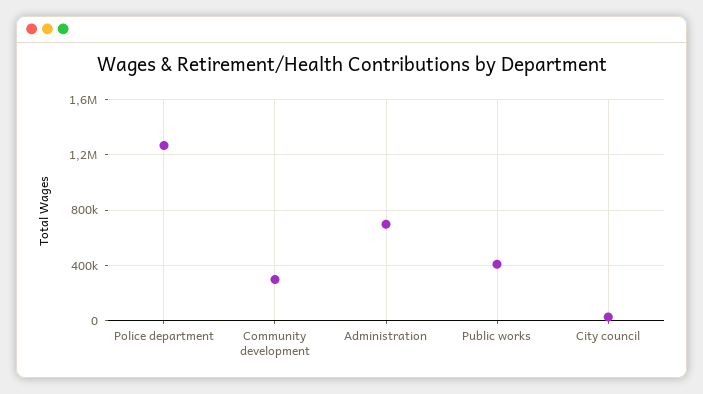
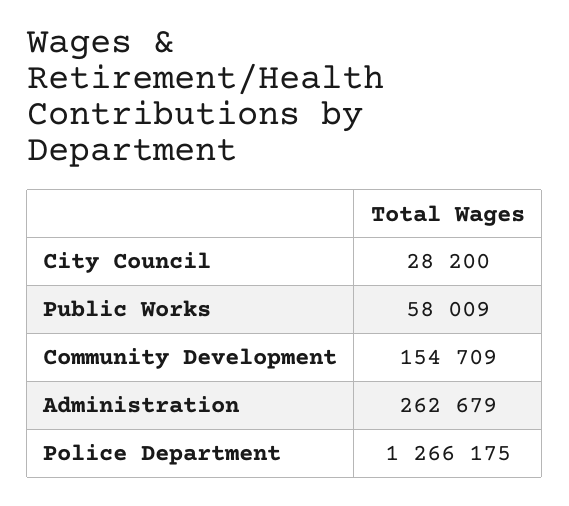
  {
    "Police department": 1266175,
-   "Community development": 300000,
+   "Community development": 154709,
-   "Administration": 700000,
+   "Administration": 262679,
-   "Public works": 400000,
+   "Public works": 58009,
    "City council": 28200
  }

